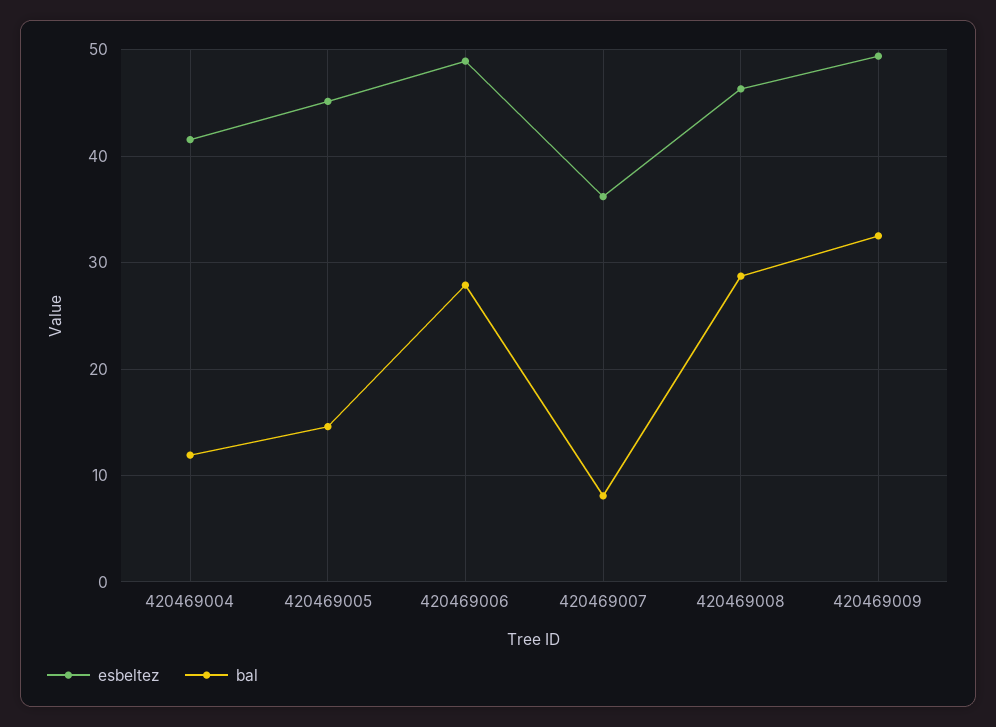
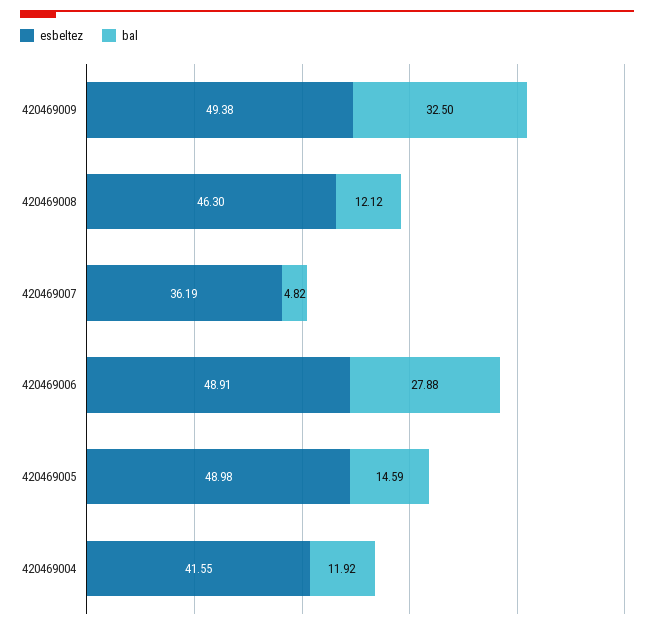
  {
    "esbeltez": {
      "420469004": 41.55,
-     "420469005": 45,
+     "420469005": 48.98,
      "420469006": 48.91,
      "420469007": 36.19,
      "420469008": 46.3,
      "420469009": 49.38
    },
    "bal": {
      "420469004": 11.92,
      "420469005": 14.59,
      "420469006": 27.88,
-     "420469007": 8,
+     "420469007": 4.82,
-     "420469008": 29,
+     "420469008": 12.12,
      "420469009": 32.5
    }
  }

